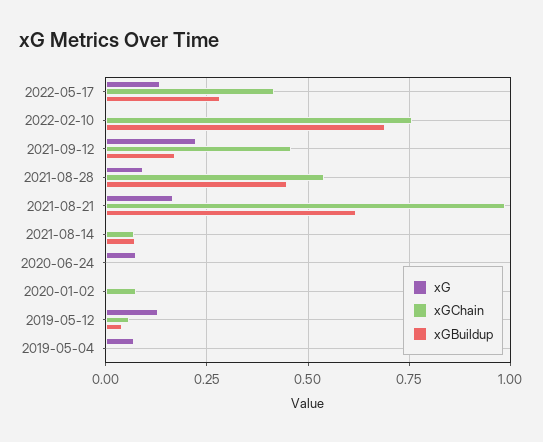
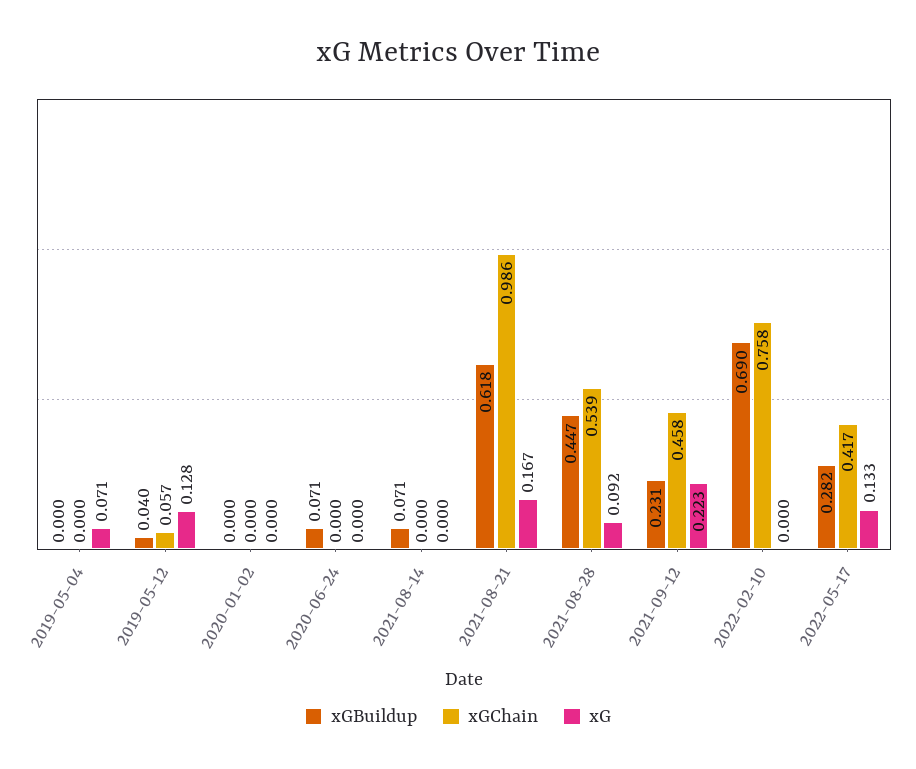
  {
    "xG": {
      "2022-05-17": 0.133,
      "2022-02-10": 0,
      "2021-09-12": 0.223,
      "2021-08-28": 0.092,
      "2021-08-21": 0.167,
      "2021-08-14": 0,
-     "2020-06-24": 0.075,
+     "2020-06-24": 0,
      "2020-01-02": 0,
      "2019-05-12": 0.128,
      "2019-05-04": 0.071
    },
    "xGChain": {
      "2022-05-17": 0.417,
      "2022-02-10": 0.758,
      "2021-09-12": 0.458,
      "2021-08-28": 0.539,
      "2021-08-21": 0.986,
-     "2021-08-14": 0.075,
+     "2021-08-14": 0,
      "2020-06-24": 0,
-     "2020-01-02": 0.075,
+     "2020-01-02": 0,
      "2019-05-12": 0.057,
      "2019-05-04": 0
    },
    "xGBuildup": {
      "2022-05-17": 0.282,
      "2022-02-10": 0.69,
-     "2021-09-12": 0.175,
+     "2021-09-12": 0.231,
      "2021-08-28": 0.447,
      "2021-08-21": 0.618,
      "2021-08-14": 0.071,
-     "2020-06-24": 0,
+     "2020-06-24": 0.071,
      "2020-01-02": 0,
      "2019-05-12": 0.04,
      "2019-05-04": 0
    }
  }

